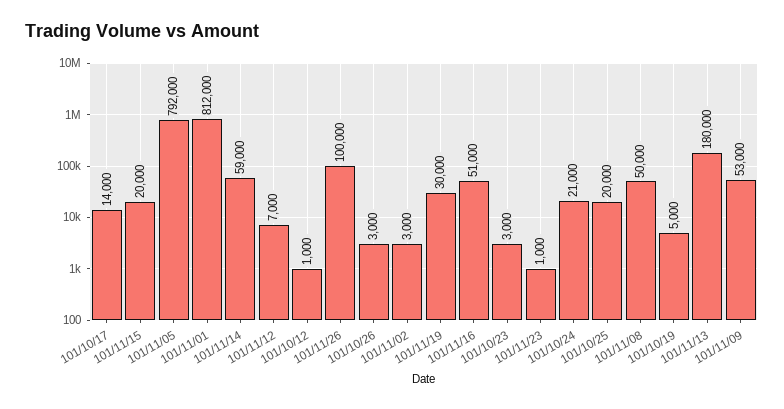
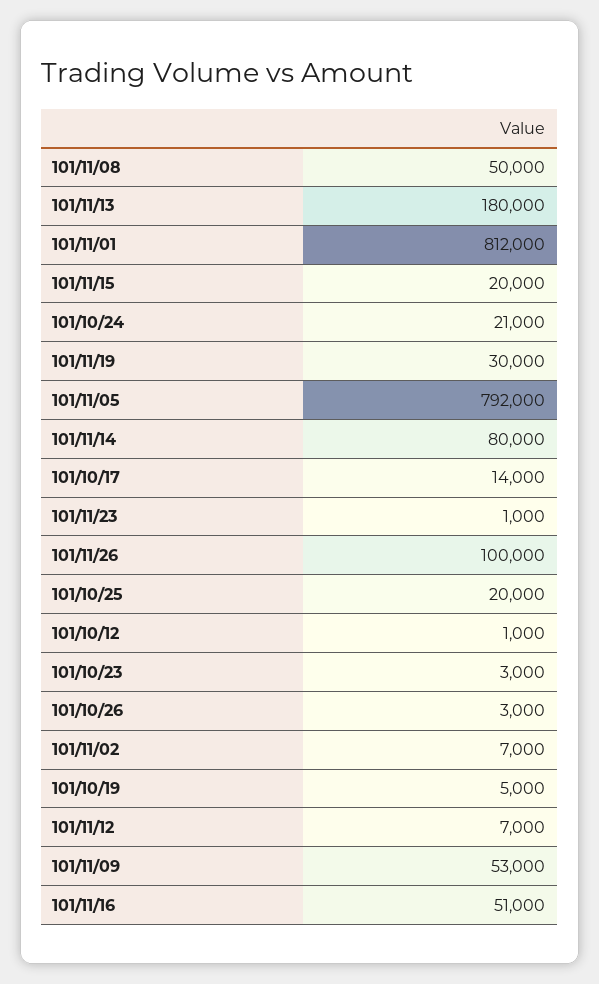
  {
    "101/10/17": 14000,
    "101/11/15": 20000,
    "101/11/05": 792000,
    "101/11/01": 812000,
-   "101/11/14": 59000,
+   "101/11/14": 80000,
    "101/11/12": 7000,
    "101/10/12": 1000,
    "101/11/26": 100000,
    "101/10/26": 3000,
-   "101/11/02": 3000,
+   "101/11/02": 7000,
    "101/11/19": 30000,
    "101/11/16": 51000,
    "101/10/23": 3000,
    "101/11/23": 1000,
    "101/10/24": 21000,
    "101/10/25": 20000,
    "101/11/08": 50000,
    "101/10/19": 5000,
    "101/11/13": 180000,
    "101/11/09": 53000
  }

